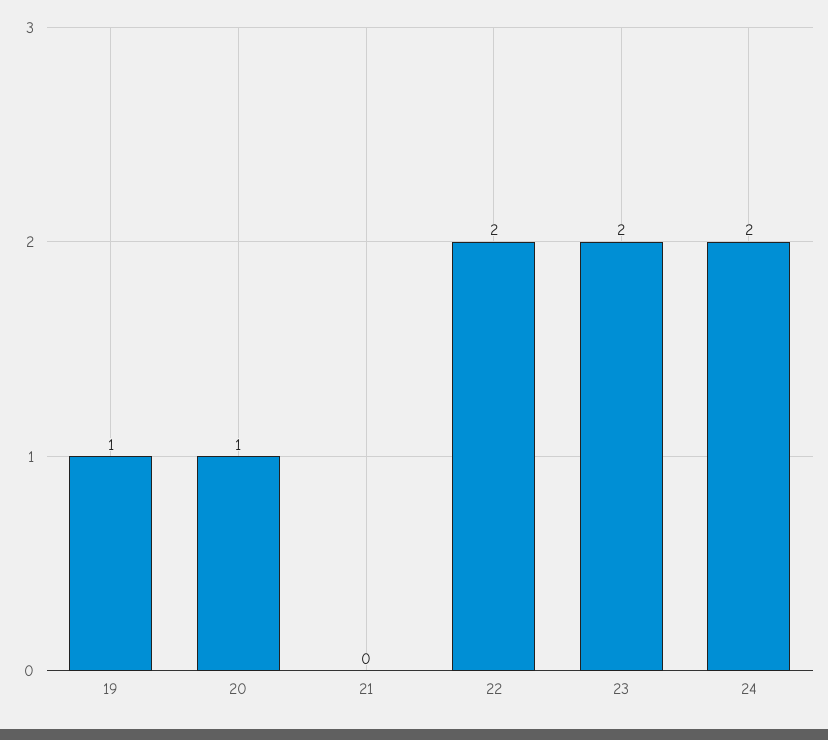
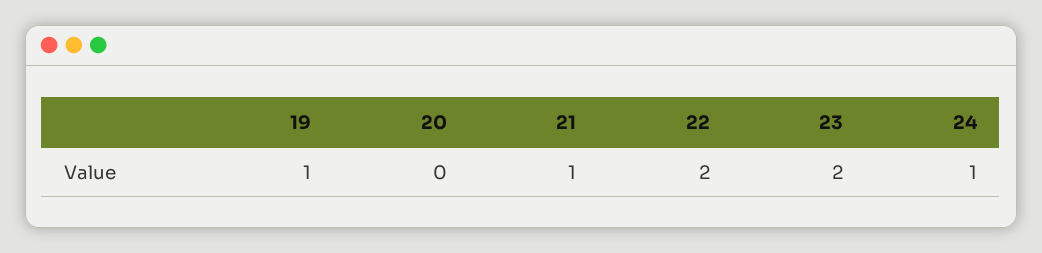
  {
    "19": 1,
-   "20": 1,
+   "20": 0,
-   "21": 0,
+   "21": 1,
    "22": 2,
    "23": 2,
-   "24": 2
+   "24": 1
  }

